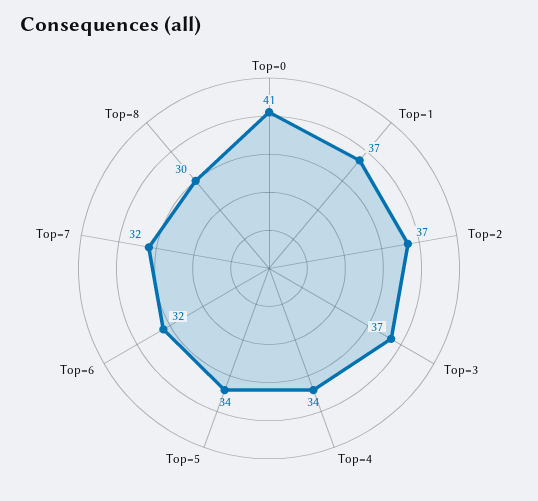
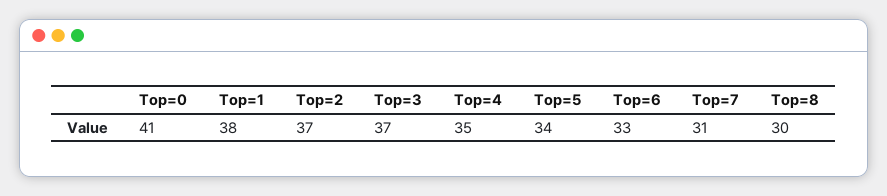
  {
    "Top=0": 41,
-   "Top=1": 37,
+   "Top=1": 38,
    "Top=2": 37,
    "Top=3": 37,
-   "Top=4": 34,
+   "Top=4": 35,
    "Top=5": 34,
-   "Top=6": 32,
+   "Top=6": 33,
-   "Top=7": 32,
+   "Top=7": 31,
    "Top=8": 30
  }

